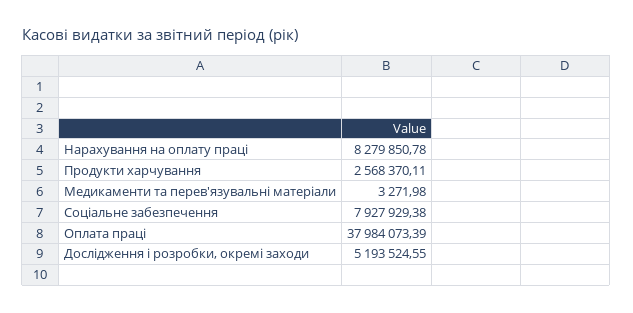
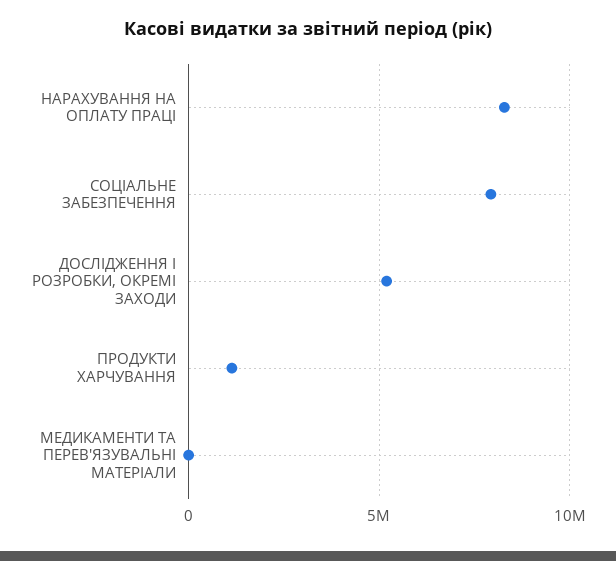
  {
    "Нарахування на оплату праці": 8279850.78,
-   "Продукти харчування": 2568370.11,
+   "Продукти харчування": 1000000,
    "Медикаменти та перев'язувальні матеріали": 3271.98,
    "Соціальне забезпечення": 7927929.38,
-   "Оплата праці": 37984073.39,
    "Дослідження і розробки, окремі заходи": 5193524.55
  }

